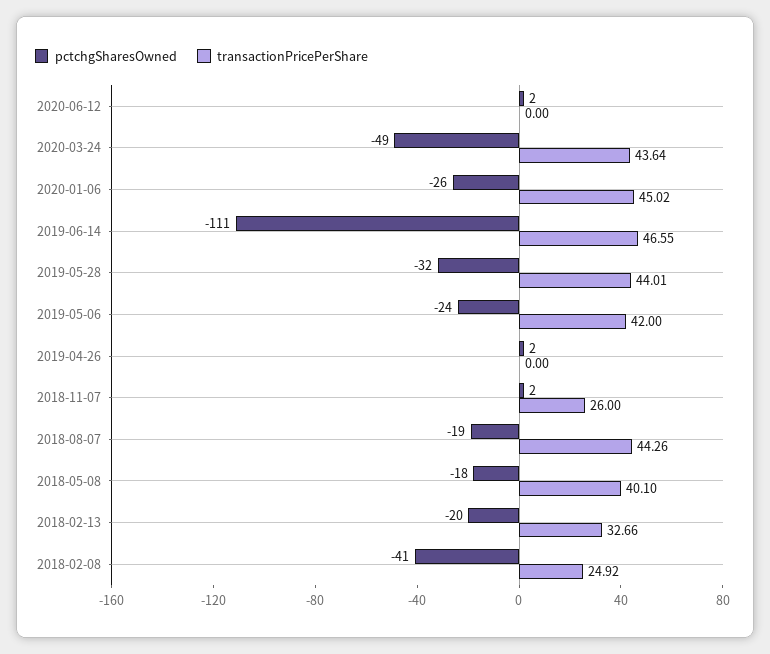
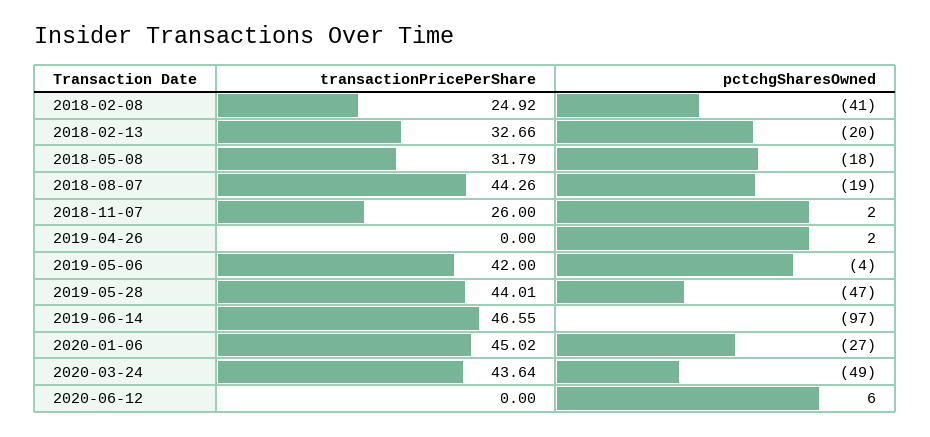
  {
    "pctchgSharesOwned": {
-     "2020-06-12": 2,
+     "2020-06-12": 6,
      "2020-03-24": -49,
-     "2020-01-06": -26,
+     "2020-01-06": -27,
-     "2019-06-14": -111,
+     "2019-06-14": -97,
-     "2019-05-28": -32,
+     "2019-05-28": -47,
-     "2019-05-06": -24,
+     "2019-05-06": -4,
      "2019-04-26": 2,
      "2018-11-07": 2,
      "2018-08-07": -19,
      "2018-05-08": -18,
      "2018-02-13": -20,
      "2018-02-08": -41
    },
    "transactionPricePerShare": {
      "2020-06-12": 0,
      "2020-03-24": 43.64,
      "2020-01-06": 45.02,
      "2019-06-14": 46.55,
      "2019-05-28": 44.01,
      "2019-05-06": 42,
      "2019-04-26": 0,
      "2018-11-07": 26,
      "2018-08-07": 44.26,
-     "2018-05-08": 40.1,
+     "2018-05-08": 31.79,
      "2018-02-13": 32.66,
      "2018-02-08": 24.92
    }
  }

